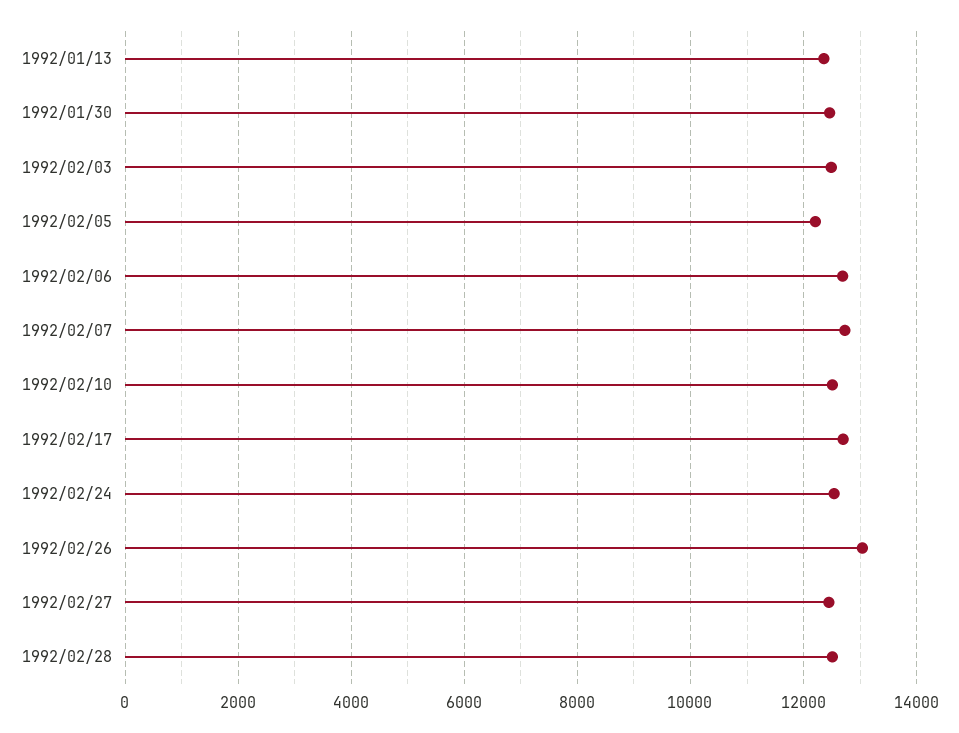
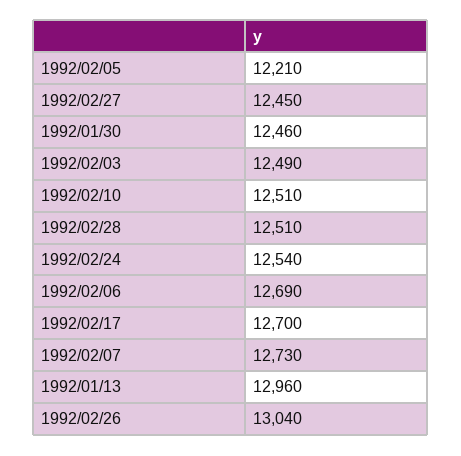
  {
-   "1992/01/13": 12400,
+   "1992/01/13": 12960,
    "1992/01/30": 12460,
    "1992/02/03": 12490,
    "1992/02/05": 12210,
    "1992/02/06": 12690,
    "1992/02/07": 12730,
    "1992/02/10": 12510,
    "1992/02/17": 12700,
    "1992/02/24": 12540,
    "1992/02/26": 13040,
    "1992/02/27": 12450,
    "1992/02/28": 12510
  }

